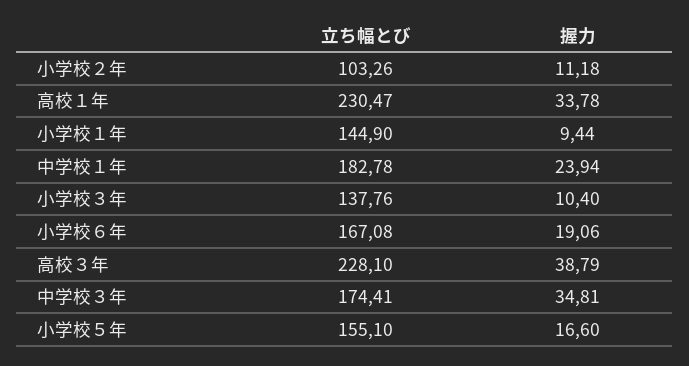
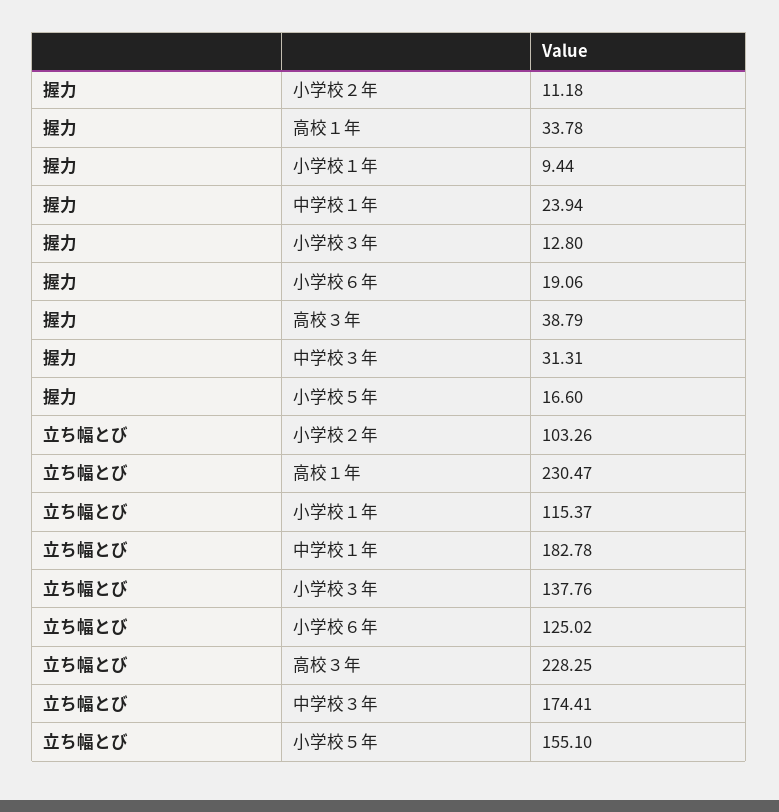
  {
    "立ち幅とび": {
      "小学校２年": 103.26,
      "高校１年": 230.47,
-     "小学校１年": 144.9,
+     "小学校１年": 115.37,
      "中学校１年": 182.78,
      "小学校３年": 137.76,
-     "小学校６年": 167.08,
+     "小学校６年": 125.02,
-     "高校３年": 228.1,
+     "高校３年": 228.25,
      "中学校３年": 174.41,
      "小学校５年": 155.1
    },
    "握力": {
      "小学校２年": 11.18,
      "高校１年": 33.78,
      "小学校１年": 9.44,
      "中学校１年": 23.94,
-     "小学校３年": 10.4,
+     "小学校３年": 12.8,
      "小学校６年": 19.06,
      "高校３年": 38.79,
-     "中学校３年": 34.81,
+     "中学校３年": 31.31,
      "小学校５年": 16.6
    }
  }

